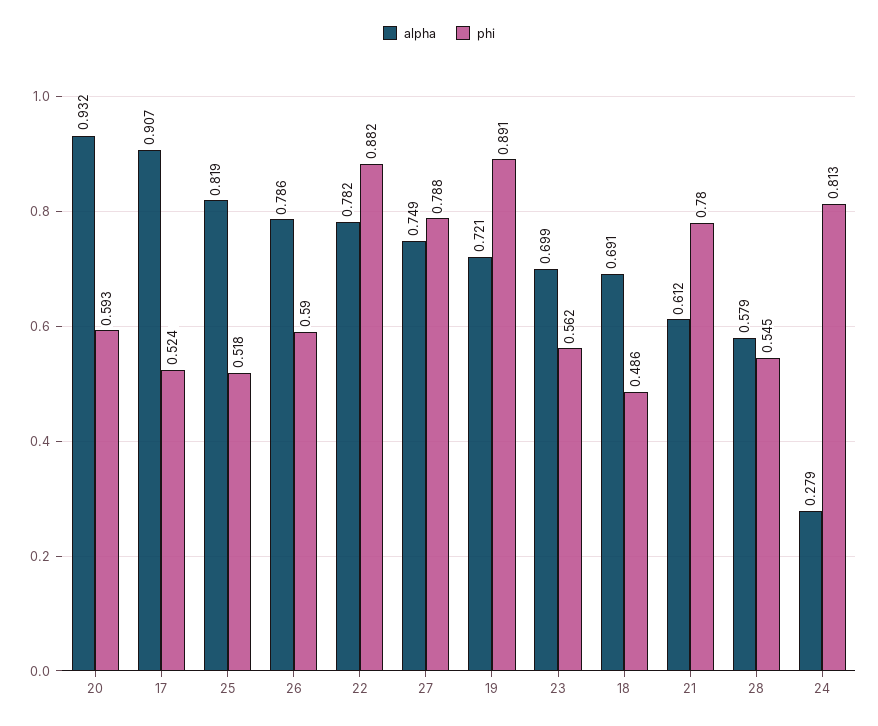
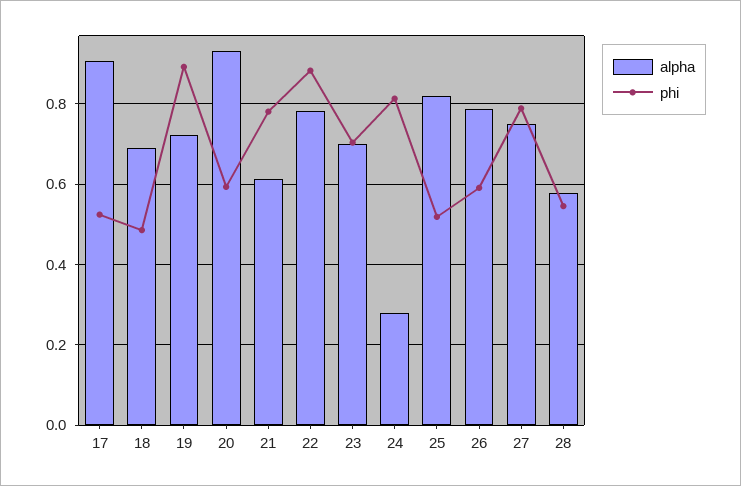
  {
    "alpha": {
      "20": 0.932,
      "17": 0.907,
      "25": 0.819,
      "26": 0.786,
      "22": 0.782,
      "27": 0.749,
      "19": 0.721,
      "23": 0.699,
      "18": 0.691,
      "21": 0.612,
      "28": 0.579,
      "24": 0.279
    },
    "phi": {
      "20": 0.593,
      "17": 0.524,
      "25": 0.518,
      "26": 0.59,
      "22": 0.882,
      "27": 0.788,
      "19": 0.891,
-     "23": 0.562,
+     "23": 0.7,
      "18": 0.486,
      "21": 0.78,
      "28": 0.545,
      "24": 0.813
    }
  }

